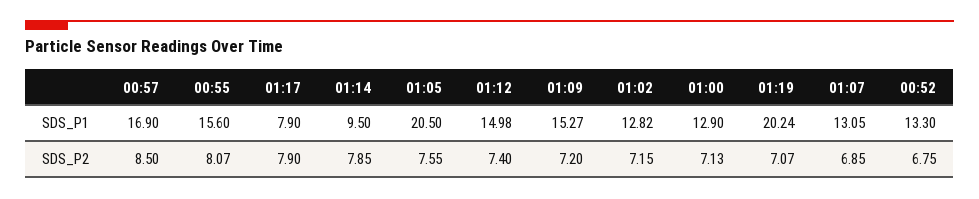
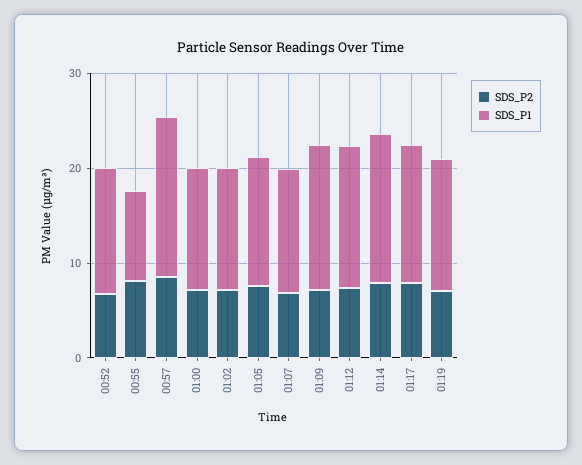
  {
    "SDS_P1": {
      "00:57": 16.9,
-     "00:55": 15.6,
+     "00:55": 10,
-     "01:17": 7.9,
+     "01:17": 14,
-     "01:14": 9.5,
+     "01:14": 16,
-     "01:05": 20.5,
+     "01:05": 14,
      "01:12": 14.98,
      "01:09": 15.27,
      "01:02": 12.82,
      "01:00": 12.9,
-     "01:19": 20.24,
+     "01:19": 14,
      "01:07": 13.05,
      "00:52": 13.3
    },
    "SDS_P2": {
      "00:57": 8.5,
      "00:55": 8.07,
      "01:17": 7.9,
      "01:14": 7.85,
      "01:05": 7.55,
      "01:12": 7.4,
      "01:09": 7.2,
      "01:02": 7.15,
      "01:00": 7.13,
      "01:19": 7.07,
      "01:07": 6.85,
      "00:52": 6.75
    }
  }

